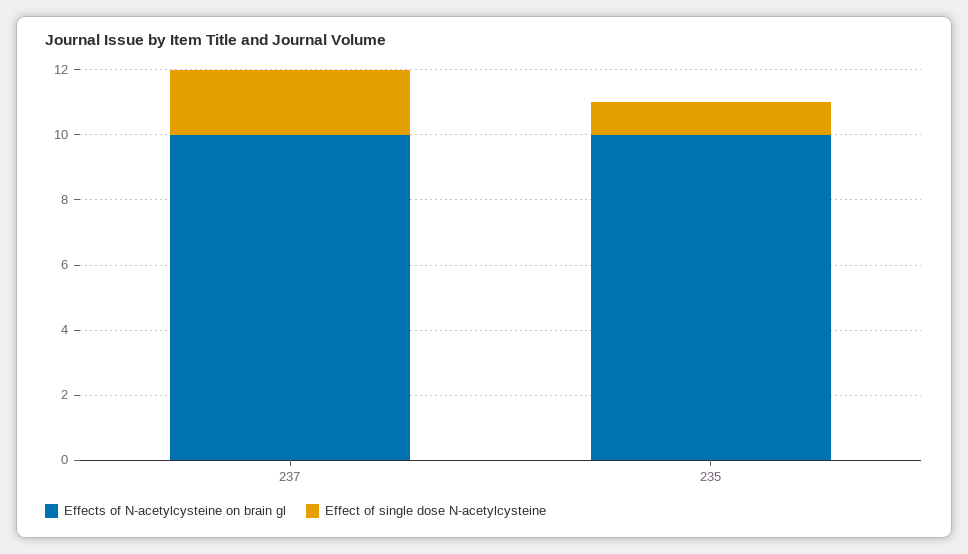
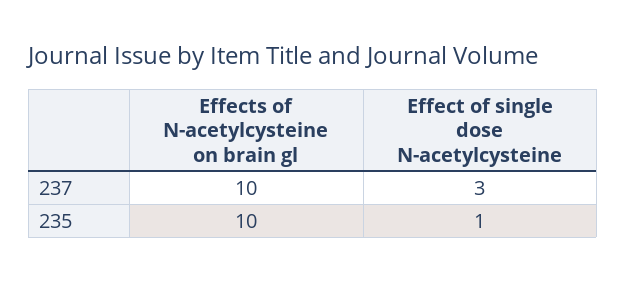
  {
    "Effects of N-acetylcysteine on brain gl": {
      "237": 10,
      "235": 10
    },
    "Effect of single dose N-acetylcysteine": {
-     "237": 2,
+     "237": 3,
      "235": 1
    }
  }

